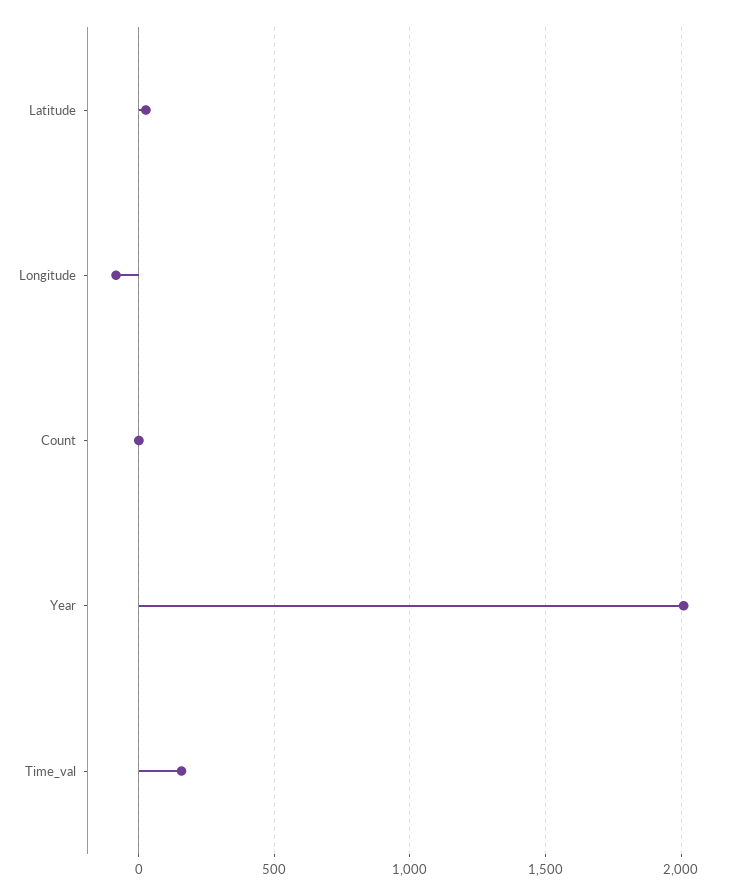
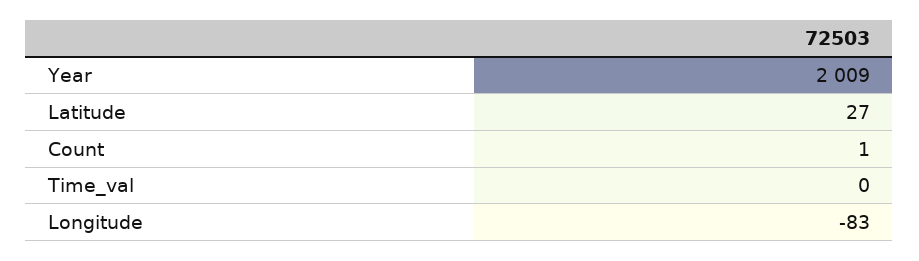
  {
    "Latitude": 27,
    "Longitude": -83,
    "Count": 1,
    "Year": 2009,
-   "Time_val": 150
+   "Time_val": 0
  }

